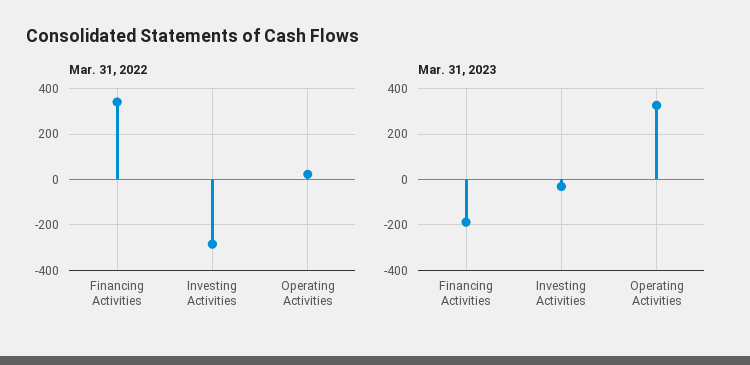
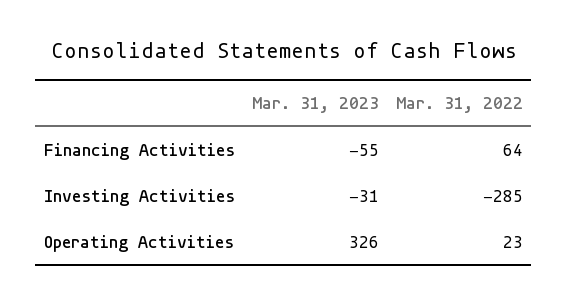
  {
    "Mar. 31, 2022": {
-     "Financing Activities": 350,
+     "Financing Activities": 64,
      "Investing Activities": -285,
      "Operating Activities": 23
    },
    "Mar. 31, 2023": {
-     "Financing Activities": -200,
+     "Financing Activities": -55,
      "Investing Activities": -31,
      "Operating Activities": 326
    }
  }

